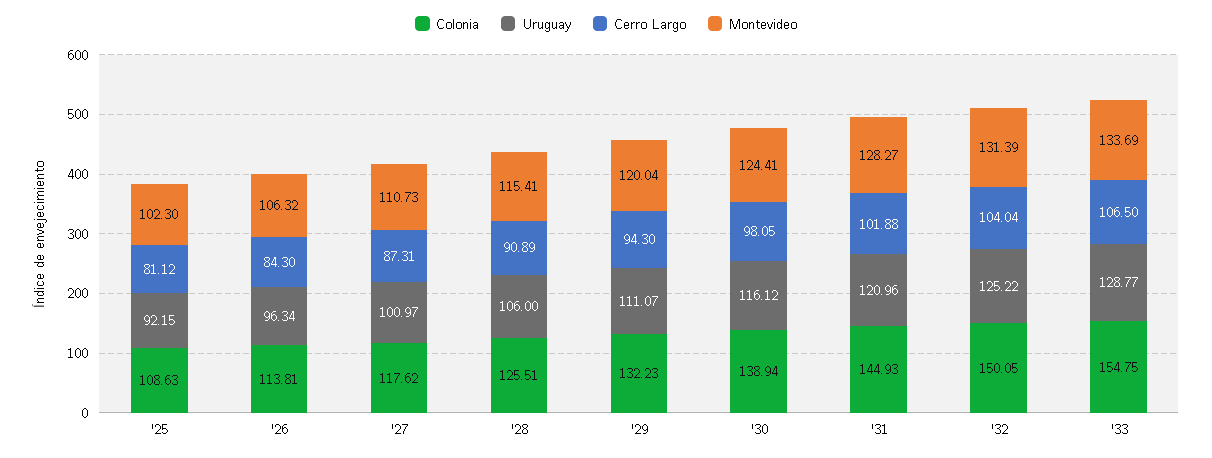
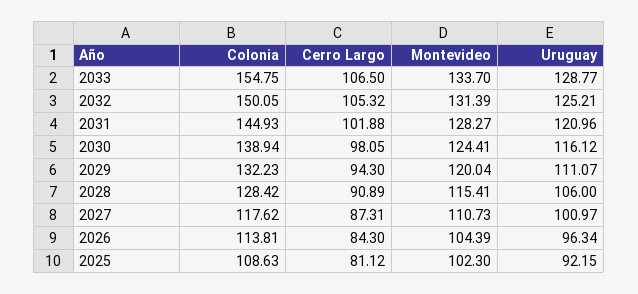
  {
    "Colonia": {
      "'25": 108.63,
      "'26": 113.81,
      "'27": 117.62,
-     "'28": 125.51,
+     "'28": 128.42,
      "'29": 132.23,
      "'30": 138.94,
      "'31": 144.93,
      "'32": 150.05,
      "'33": 154.75
    },
    "Uruguay": {
      "'25": 92.15,
      "'26": 96.34,
      "'27": 100.97,
      "'28": 106,
      "'29": 111.07,
      "'30": 116.12,
      "'31": 120.96,
-     "'32": 125.22,
+     "'32": 125.21,
      "'33": 128.77
    },
    "Cerro Largo": {
      "'25": 81.12,
      "'26": 84.3,
      "'27": 87.31,
      "'28": 90.89,
      "'29": 94.3,
      "'30": 98.05,
      "'31": 101.88,
-     "'32": 104.04,
+     "'32": 105.32,
      "'33": 106.5
    },
    "Montevideo": {
      "'25": 102.3,
-     "'26": 106.32,
+     "'26": 104.39,
      "'27": 110.73,
      "'28": 115.41,
      "'29": 120.04,
      "'30": 124.41,
      "'31": 128.27,
      "'32": 131.39,
-     "'33": 133.69
+     "'33": 133.7
    }
  }

